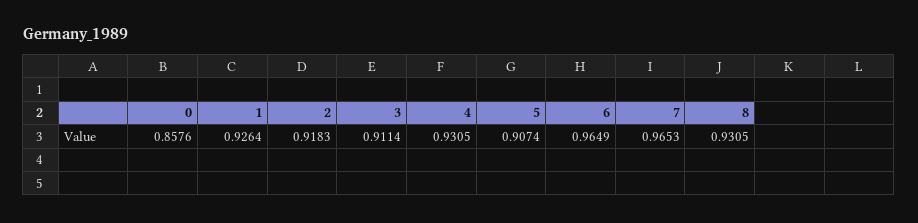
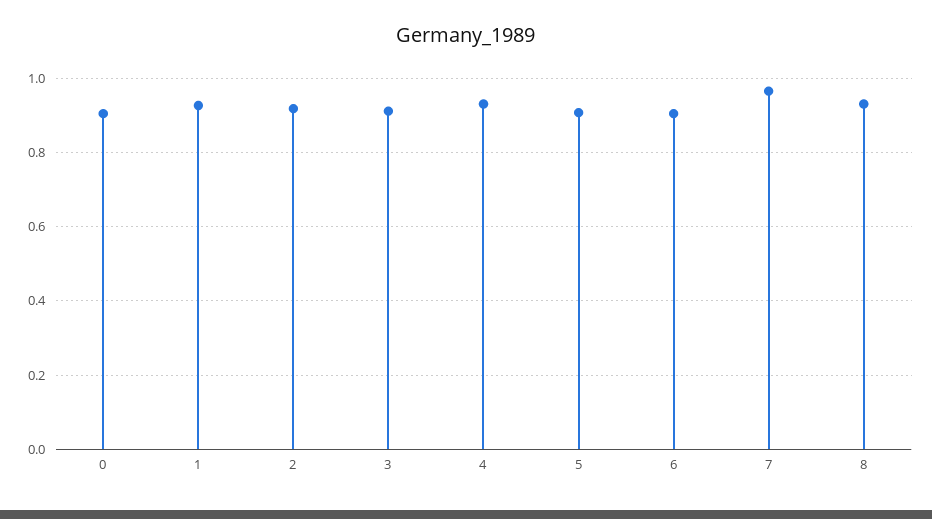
  {
-   "0": 0.8576,
+   "0": 0.9,
    "1": 0.9264,
    "2": 0.9183,
    "3": 0.9114,
    "4": 0.9305,
    "5": 0.9074,
-   "6": 0.9649,
+   "6": 0.9,
    "7": 0.9653,
    "8": 0.9305
  }

